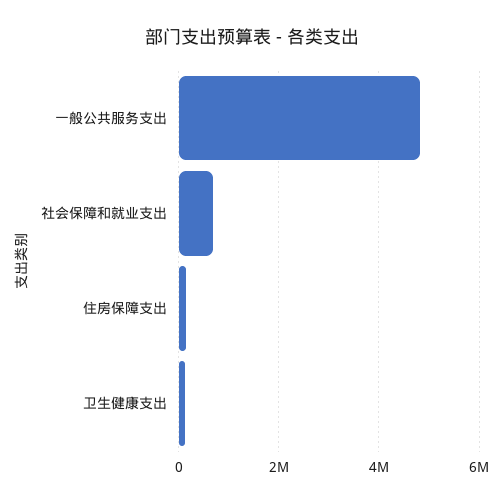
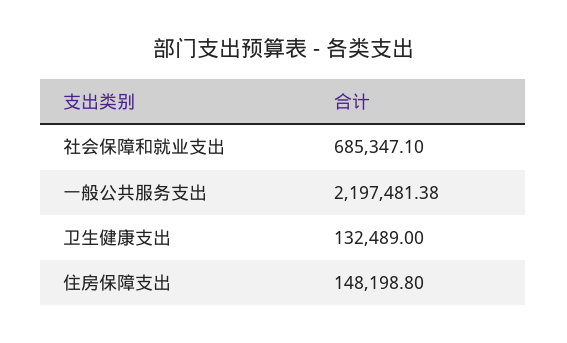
  {
-   "一般公共服务支出": 4800000,
+   "一般公共服务支出": 2197481.38,
    "社会保障和就业支出": 685347.1,
    "住房保障支出": 148198.8,
    "卫生健康支出": 132489
  }

